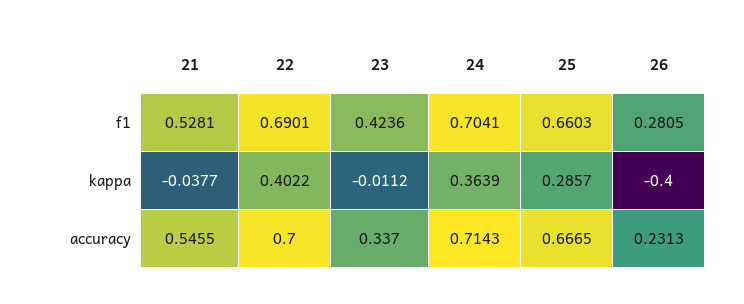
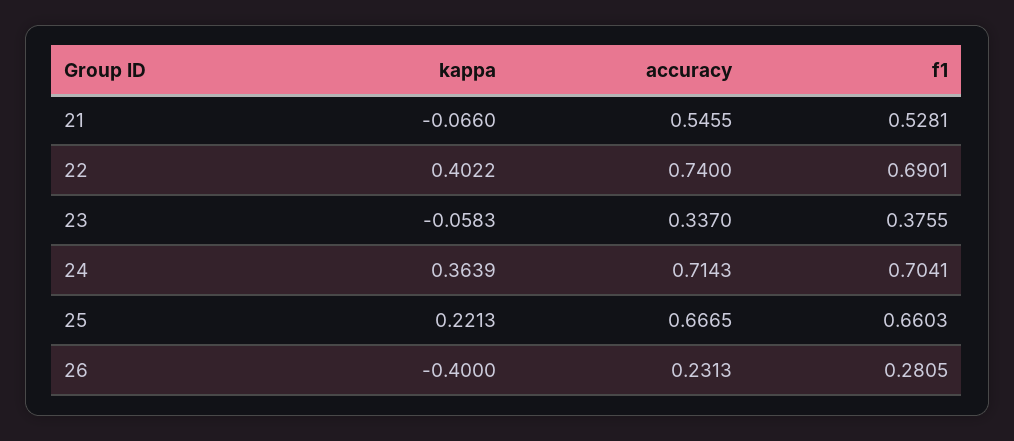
  {
    "21": {
      "f1": 0.5281,
-     "kappa": -0.0377,
+     "kappa": -0.066,
      "accuracy": 0.5455
    },
    "22": {
      "f1": 0.6901,
      "kappa": 0.4022,
-     "accuracy": 0.7
+     "accuracy": 0.74
    },
    "23": {
-     "f1": 0.4236,
+     "f1": 0.3755,
-     "kappa": -0.0112,
+     "kappa": -0.0583,
      "accuracy": 0.337
    },
    "24": {
      "f1": 0.7041,
      "kappa": 0.3639,
      "accuracy": 0.7143
    },
    "25": {
      "f1": 0.6603,
-     "kappa": 0.2857,
+     "kappa": 0.2213,
      "accuracy": 0.6665
    },
    "26": {
      "f1": 0.2805,
      "kappa": -0.4,
      "accuracy": 0.2313
    }
  }

